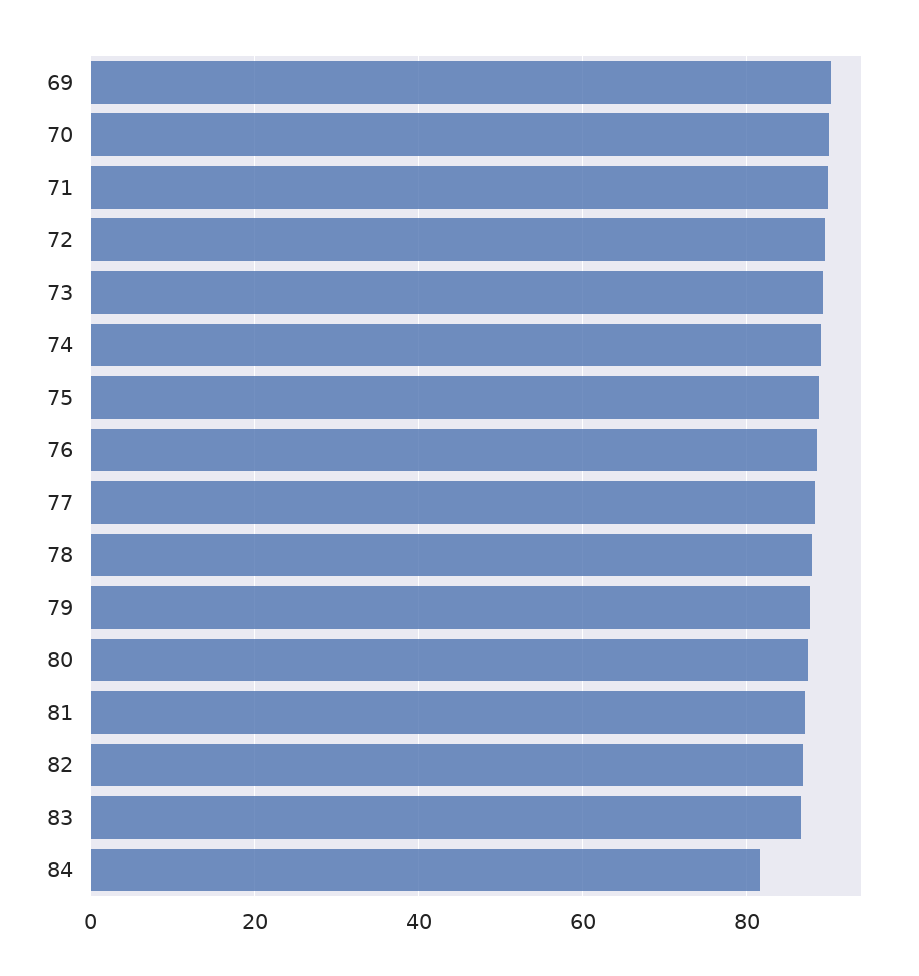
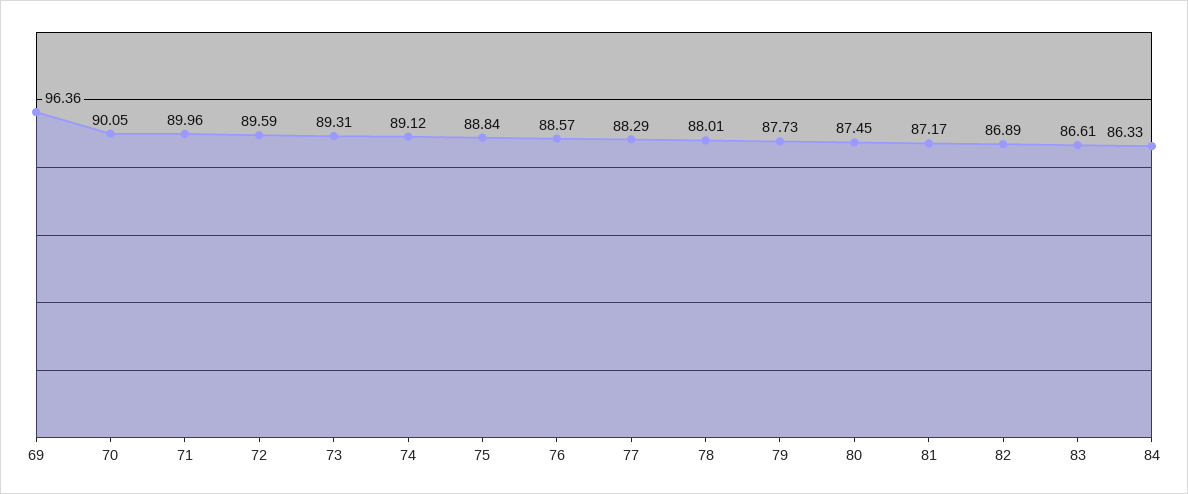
  {
-   "69": 90,
+   "69": 96.36,
    "70": 90.05,
    "71": 89.96,
    "72": 89.59,
    "73": 89.31,
    "74": 89.12,
    "75": 88.84,
    "76": 88.57,
    "77": 88.29,
    "78": 88.01,
    "79": 87.73,
    "80": 87.45,
    "81": 87.17,
    "82": 86.89,
    "83": 86.61,
-   "84": 82
+   "84": 86.33
  }

